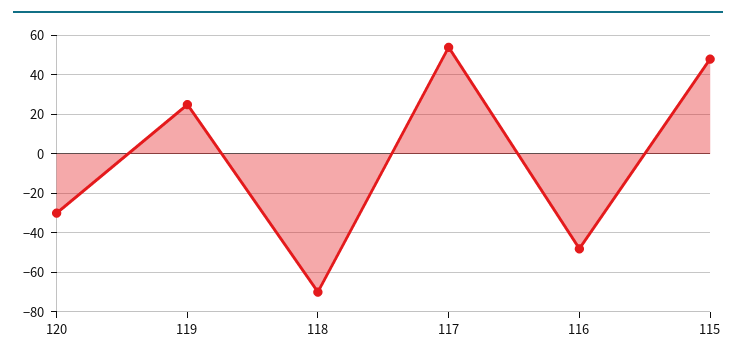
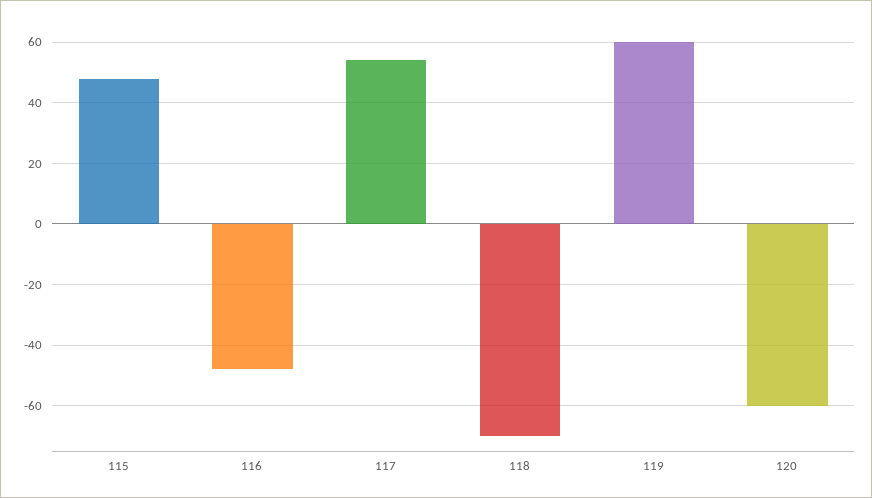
  {
-   "120": -30,
+   "120": -60,
-   "119": 25,
+   "119": 60,
    "118": -70,
    "117": 55,
    "116": -50,
    "115": 50
  }

